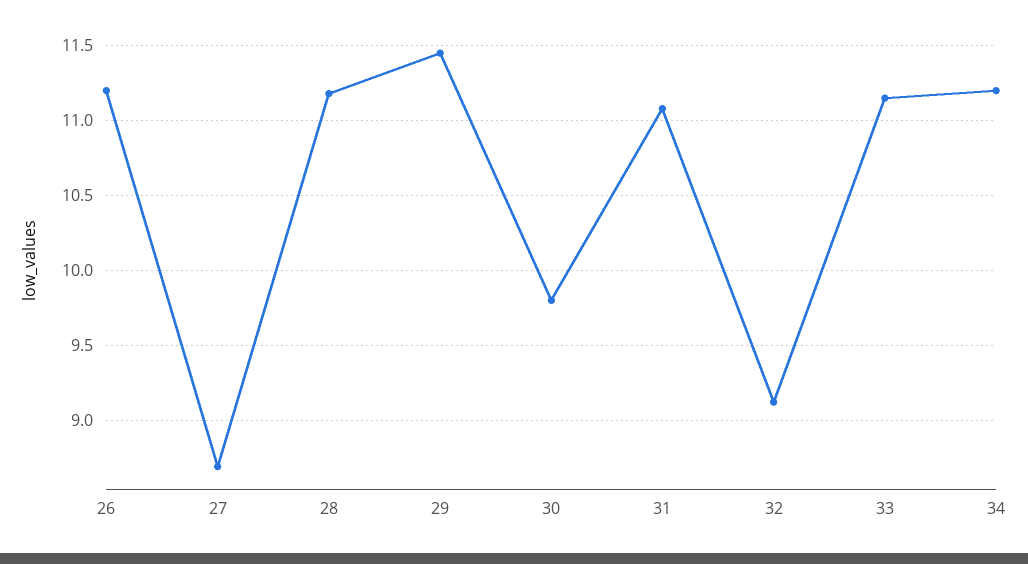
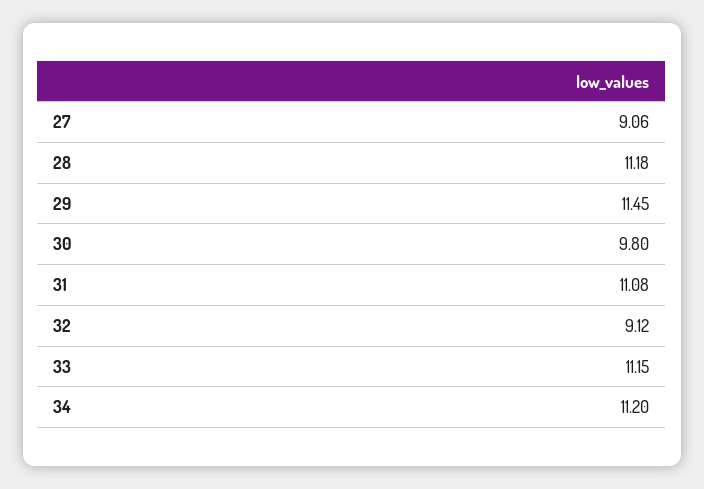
  {
-   "26": 11.2,
-   "27": 8.7,
+   "27": 9.06,
    "28": 11.18,
    "29": 11.45,
    "30": 9.8,
    "31": 11.08,
    "32": 9.12,
    "33": 11.15,
    "34": 11.2
  }

